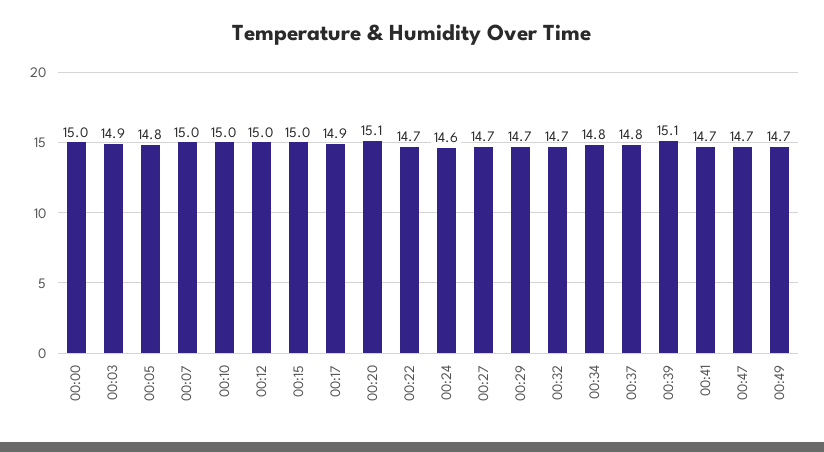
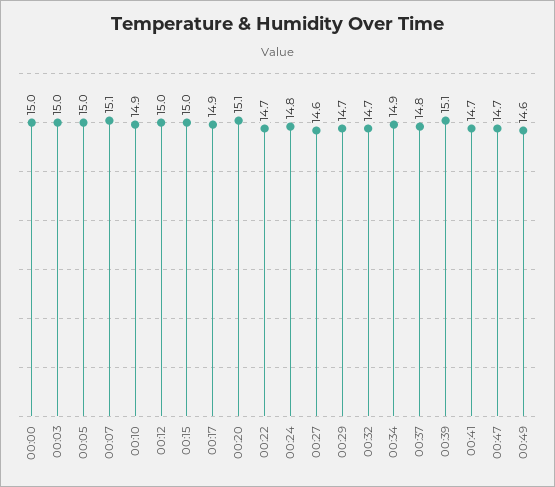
  {
    "00:00": 15,
-   "00:03": 14.9,
+   "00:03": 15,
-   "00:05": 14.8,
+   "00:05": 15,
-   "00:07": 15,
+   "00:07": 15.1,
-   "00:10": 15,
+   "00:10": 14.9,
    "00:12": 15,
    "00:15": 15,
    "00:17": 14.9,
    "00:20": 15.1,
    "00:22": 14.7,
-   "00:24": 14.6,
+   "00:24": 14.8,
-   "00:27": 14.7,
+   "00:27": 14.6,
    "00:29": 14.7,
    "00:32": 14.7,
-   "00:34": 14.8,
+   "00:34": 14.9,
    "00:37": 14.8,
    "00:39": 15.1,
    "00:41": 14.7,
    "00:47": 14.7,
-   "00:49": 14.7
+   "00:49": 14.6
  }

